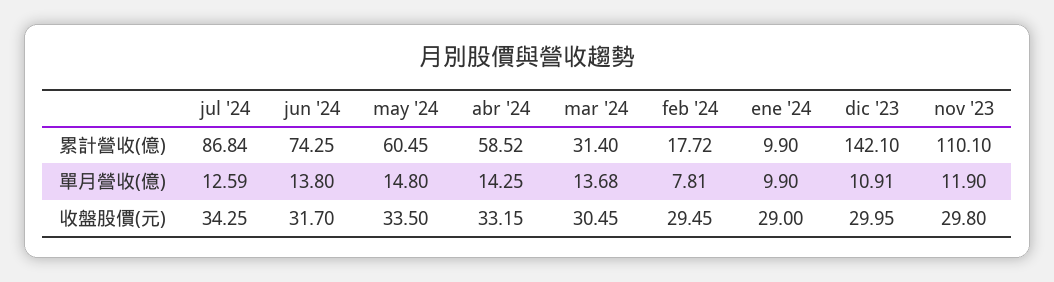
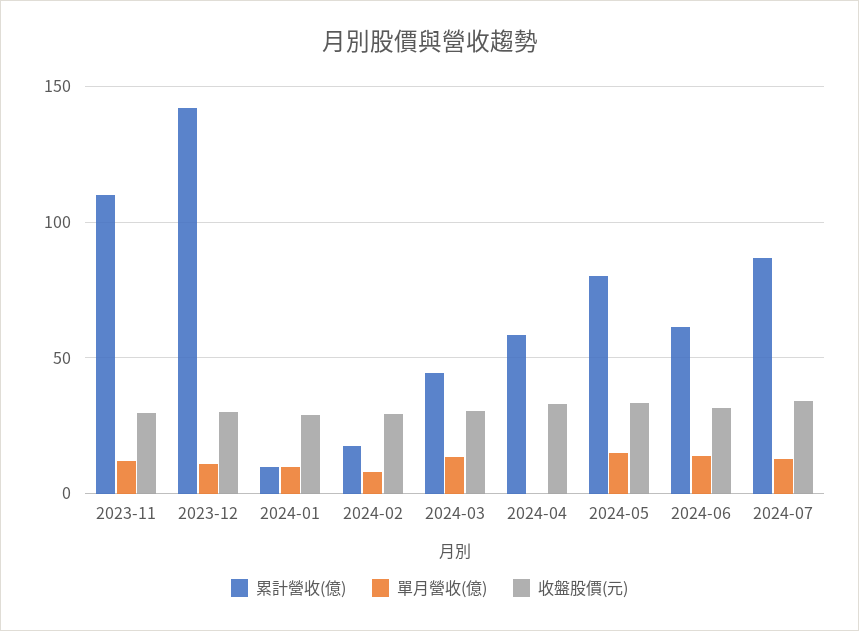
  {
    "累計營收(億)": {
      "jul '24": 86.84,
-     "jun '24": 74.25,
+     "jun '24": 60,
-     "may '24": 60.45,
+     "may '24": 80,
      "abr '24": 58.52,
-     "mar '24": 31.4,
+     "mar '24": 45,
      "feb '24": 17.72,
      "ene '24": 9.9,
      "dic '23": 142.1,
      "nov '23": 110.1
    },
    "單月營收(億)": {
      "jul '24": 12.59,
      "jun '24": 13.8,
      "may '24": 14.8,
-     "abr '24": 14.25,
+     "abr '24": 0,
      "mar '24": 13.68,
      "feb '24": 7.81,
      "ene '24": 9.9,
      "dic '23": 10.91,
      "nov '23": 11.9
    },
    "收盤股價(元)": {
      "jul '24": 34.25,
      "jun '24": 31.7,
      "may '24": 33.5,
      "abr '24": 33.15,
      "mar '24": 30.45,
      "feb '24": 29.45,
      "ene '24": 29,
      "dic '23": 29.95,
      "nov '23": 29.8
    }
  }

